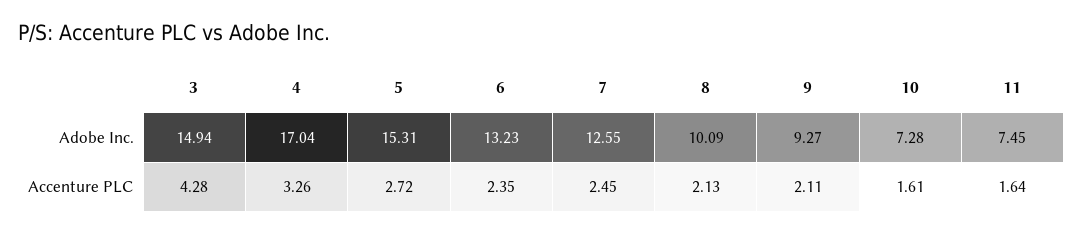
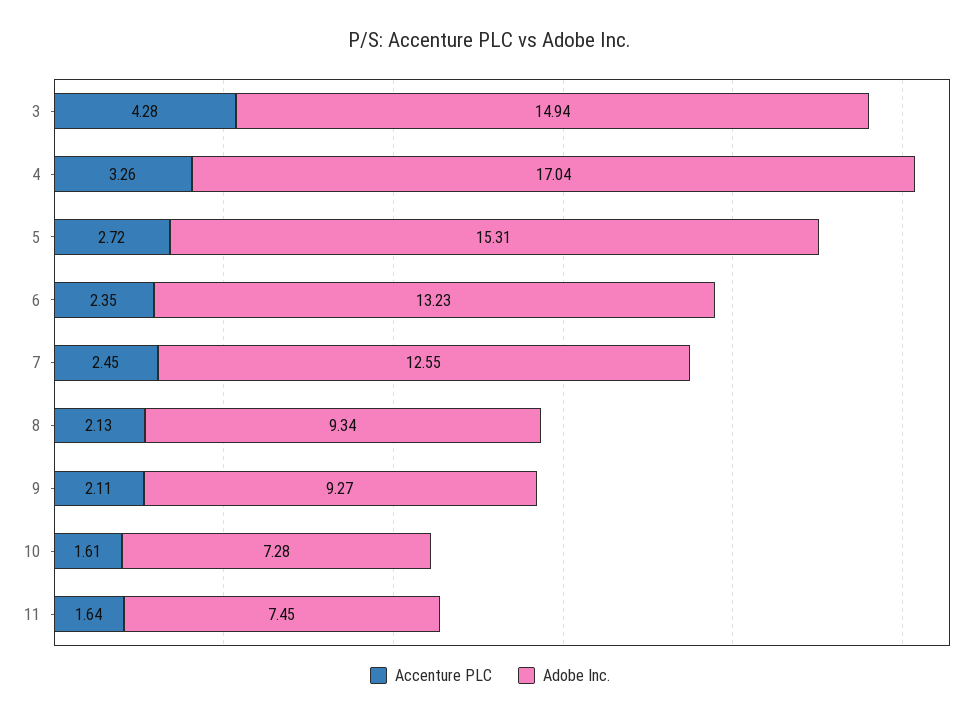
  {
    "Adobe Inc.": {
      "3": 14.94,
      "4": 17.04,
      "5": 15.31,
      "6": 13.23,
      "7": 12.55,
-     "8": 10.09,
+     "8": 9.34,
      "9": 9.27,
      "10": 7.28,
      "11": 7.45
    },
    "Accenture PLC": {
      "3": 4.28,
      "4": 3.26,
      "5": 2.72,
      "6": 2.35,
      "7": 2.45,
      "8": 2.13,
      "9": 2.11,
      "10": 1.61,
      "11": 1.64
    }
  }

